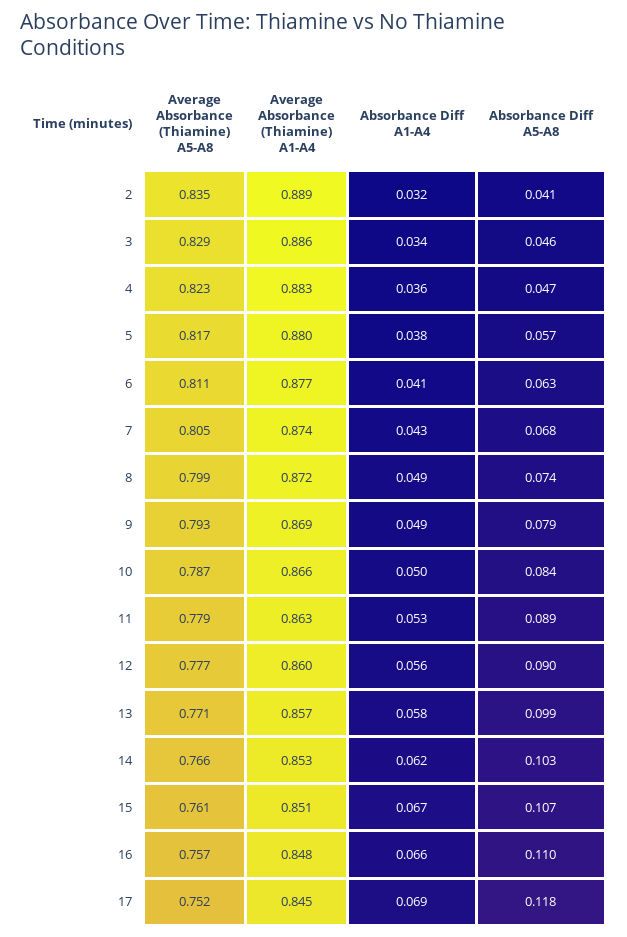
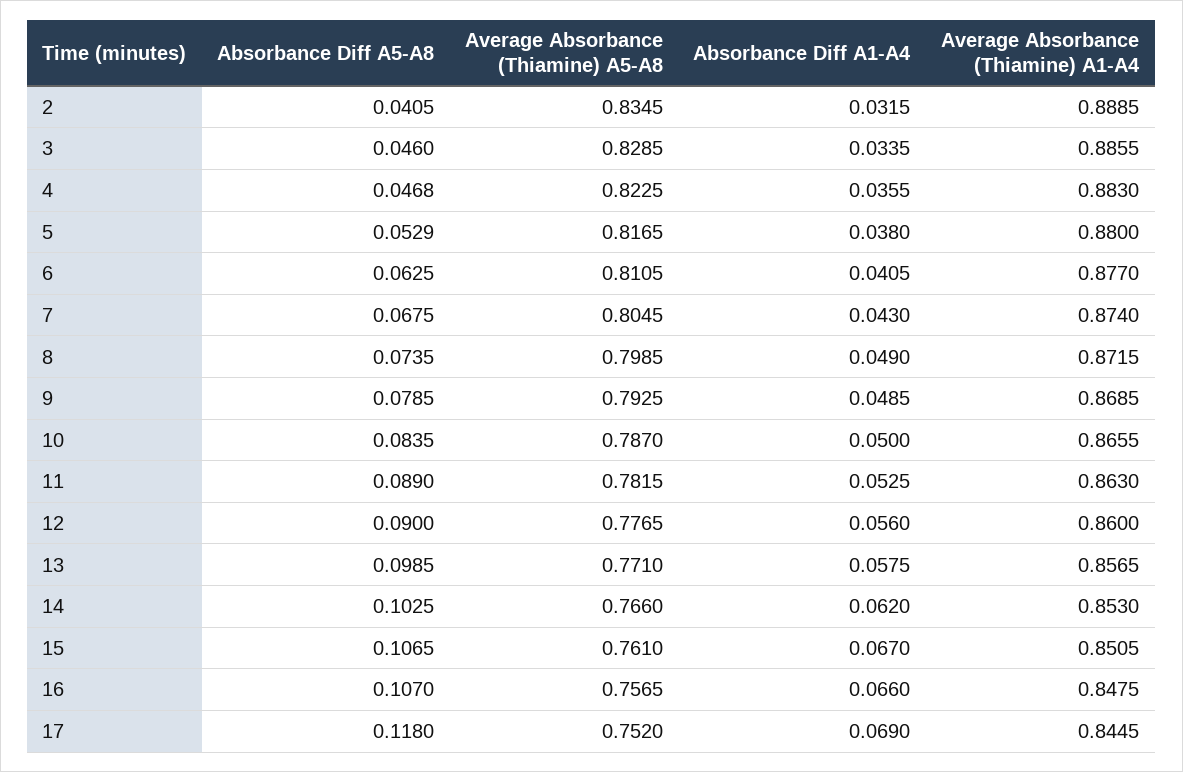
  {
    "Average Absorbance (Thiamine) A5-A8": {
      "2": 0.8345,
      "3": 0.8285,
      "4": 0.8225,
      "5": 0.8165,
      "6": 0.8105,
      "7": 0.8045,
      "8": 0.7985,
      "9": 0.7925,
      "10": 0.787,
-     "11": 0.779,
+     "11": 0.7815,
      "12": 0.7765,
      "13": 0.771,
      "14": 0.766,
      "15": 0.761,
      "16": 0.7565,
      "17": 0.752
    },
    "Average Absorbance (Thiamine) A1-A4": {
      "2": 0.8885,
      "3": 0.8855,
      "4": 0.883,
      "5": 0.88,
      "6": 0.877,
      "7": 0.874,
      "8": 0.8715,
      "9": 0.8685,
      "10": 0.8655,
      "11": 0.863,
      "12": 0.86,
      "13": 0.8565,
      "14": 0.853,
      "15": 0.8505,
      "16": 0.8475,
      "17": 0.8445
    },
    "Absorbance Diff A1-A4": {
      "2": 0.0315,
      "3": 0.0335,
      "4": 0.0355,
      "5": 0.038,
      "6": 0.0405,
      "7": 0.043,
      "8": 0.049,
      "9": 0.0485,
      "10": 0.05,
      "11": 0.0525,
      "12": 0.056,
      "13": 0.0575,
      "14": 0.062,
      "15": 0.067,
      "16": 0.066,
      "17": 0.069
    },
    "Absorbance Diff A5-A8": {
      "2": 0.0405,
      "3": 0.046,
      "4": 0.0468,
-     "5": 0.057,
+     "5": 0.0529,
      "6": 0.0625,
      "7": 0.0675,
      "8": 0.0735,
      "9": 0.0785,
      "10": 0.0835,
      "11": 0.089,
      "12": 0.09,
      "13": 0.0985,
      "14": 0.1025,
      "15": 0.1065,
-     "16": 0.11,
+     "16": 0.107,
      "17": 0.118
    }
  }

